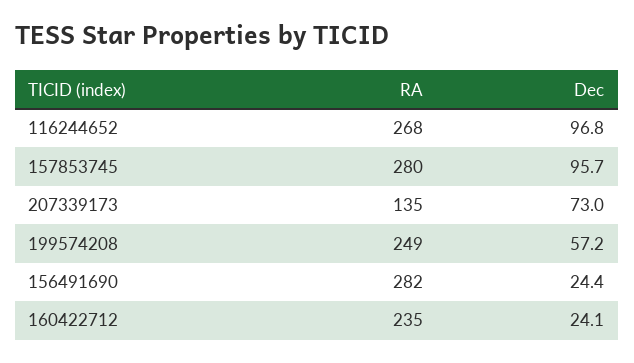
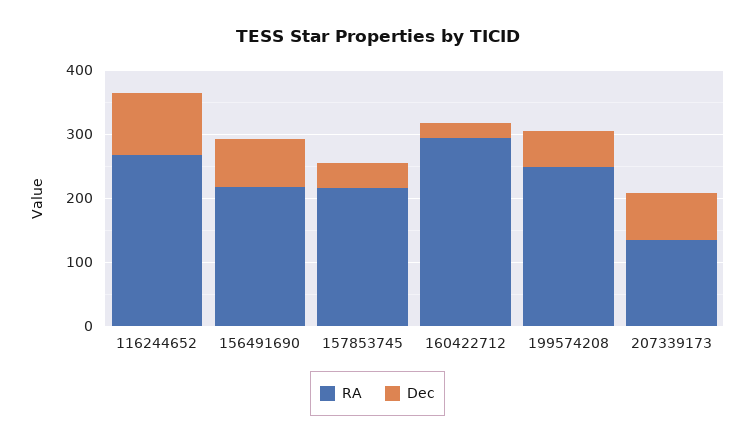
  {
    "RA": {
      "116244652": 268,
-     "157853745": 280,
+     "157853745": 220,
      "207339173": 135,
      "199574208": 249,
-     "156491690": 282,
+     "156491690": 220,
-     "160422712": 235
+     "160422712": 300
    },
    "Dec": {
      "116244652": 96.8,
-     "157853745": 95.7,
+     "157853745": 40,
      "207339173": 73,
      "199574208": 57.2,
-     "156491690": 24.4,
+     "156491690": 80,
      "160422712": 24.1
    }
  }

